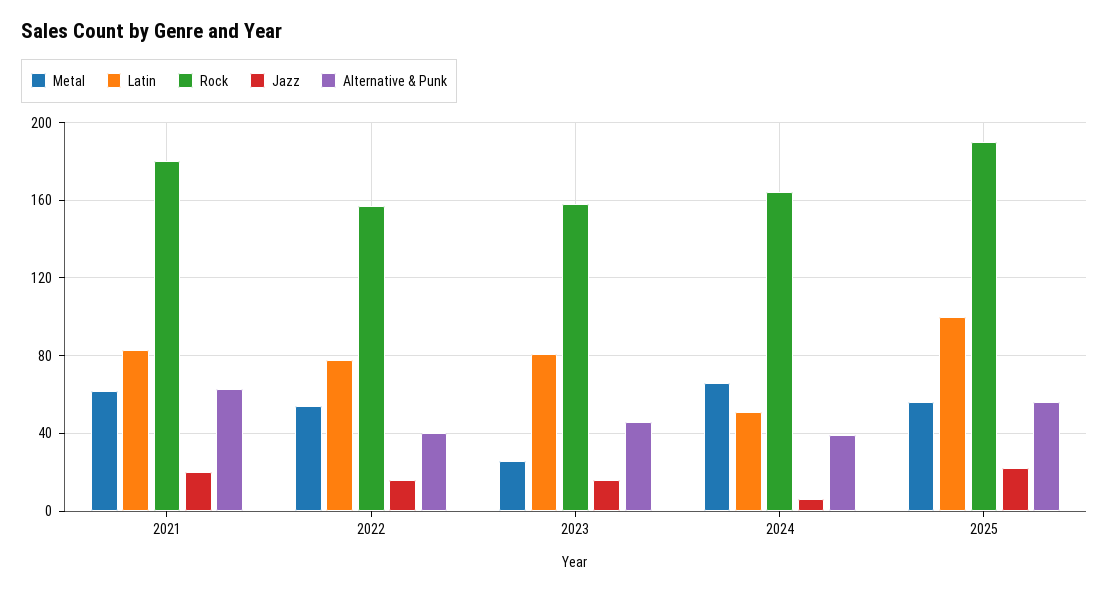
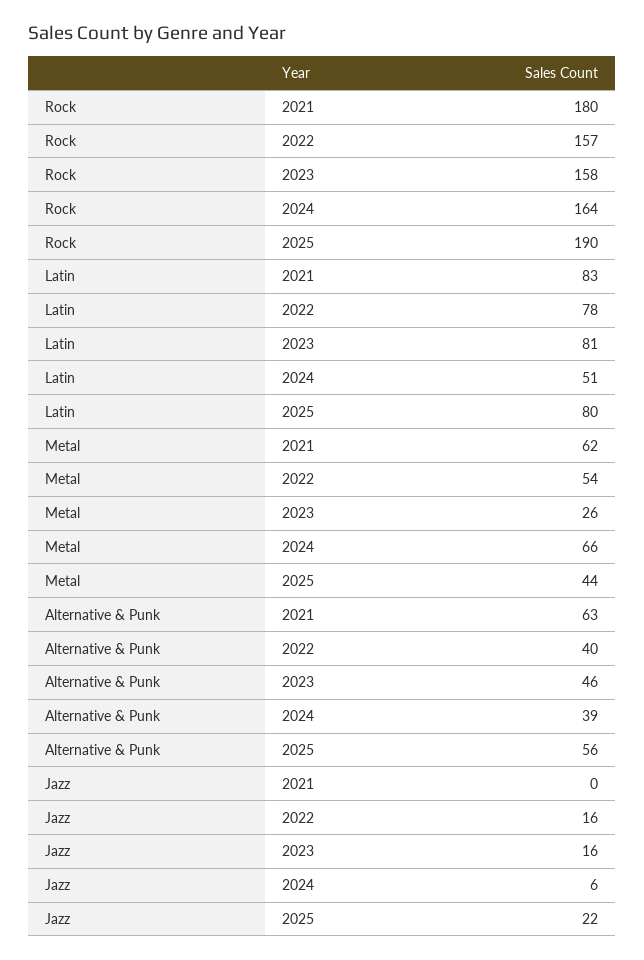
  {
    "Metal": {
      "2021": 62,
      "2022": 54,
      "2023": 26,
      "2024": 66,
-     "2025": 55
+     "2025": 44
    },
    "Latin": {
      "2021": 83,
      "2022": 78,
      "2023": 81,
      "2024": 51,
-     "2025": 100
+     "2025": 80
    },
    "Rock": {
      "2021": 180,
      "2022": 157,
      "2023": 158,
      "2024": 164,
      "2025": 190
    },
    "Jazz": {
-     "2021": 20,
+     "2021": 0,
      "2022": 16,
      "2023": 16,
      "2024": 6,
      "2025": 22
    },
    "Alternative & Punk": {
      "2021": 63,
      "2022": 40,
      "2023": 46,
      "2024": 39,
      "2025": 56
    }
  }

